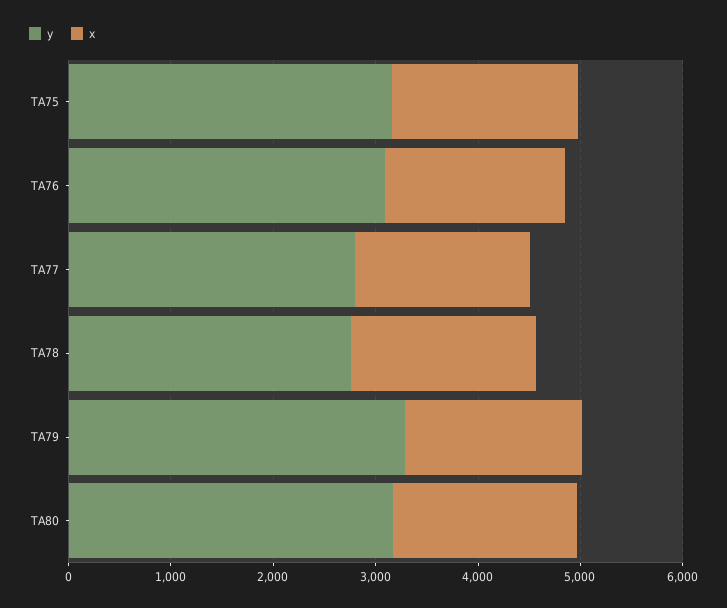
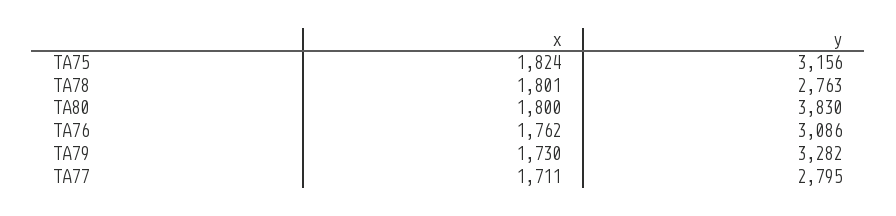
  {
    "y": {
      "TA75": 3156,
      "TA76": 3086,
      "TA77": 2795,
      "TA78": 2763,
      "TA79": 3282,
-     "TA80": 3200
+     "TA80": 3830
    },
    "x": {
      "TA75": 1824,
      "TA76": 1762,
      "TA77": 1711,
      "TA78": 1801,
      "TA79": 1730,
      "TA80": 1800
    }
  }

